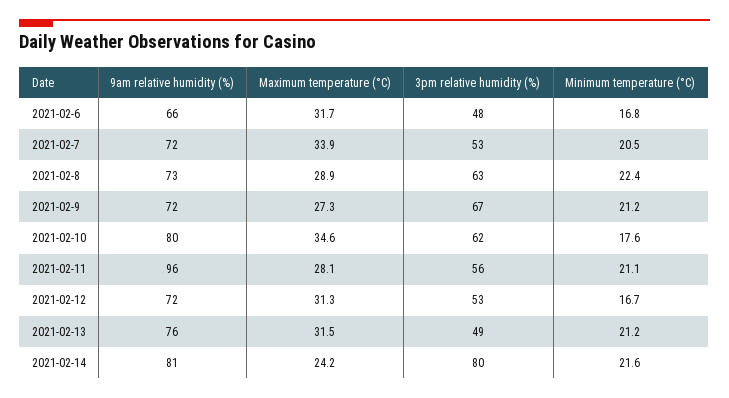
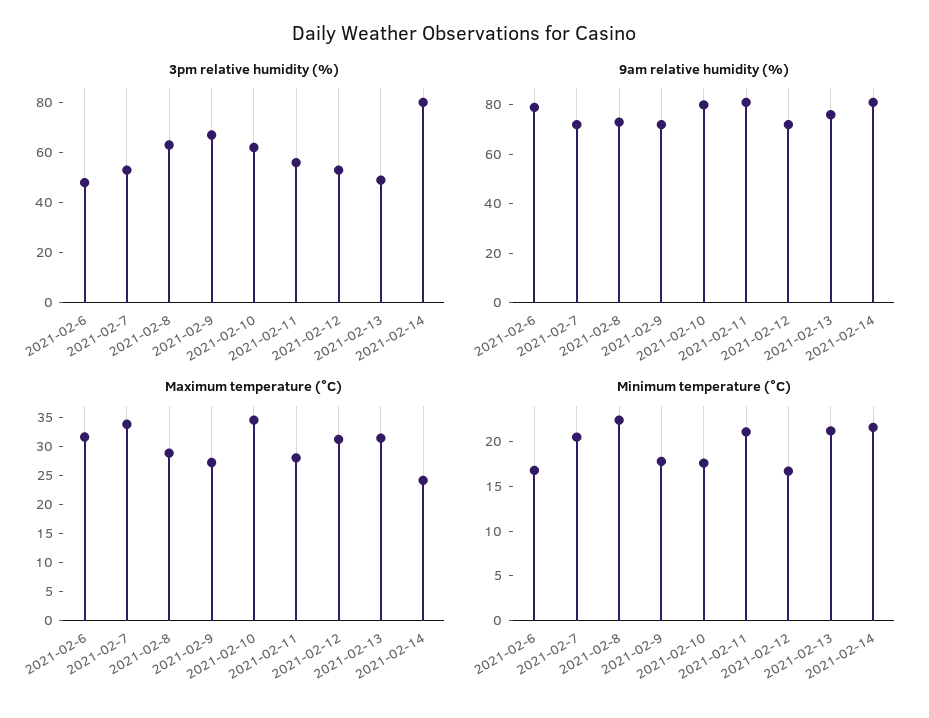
  {
    "9am relative humidity (%)": {
-     "2021-02-6": 66,
+     "2021-02-6": 80,
      "2021-02-7": 72,
      "2021-02-8": 73,
      "2021-02-9": 72,
      "2021-02-10": 80,
-     "2021-02-11": 96,
+     "2021-02-11": 80,
      "2021-02-12": 72,
      "2021-02-13": 76,
      "2021-02-14": 81
    },
    "Maximum temperature (°C)": {
      "2021-02-6": 31.7,
      "2021-02-7": 33.9,
      "2021-02-8": 28.9,
      "2021-02-9": 27.3,
      "2021-02-10": 34.6,
      "2021-02-11": 28.1,
      "2021-02-12": 31.3,
      "2021-02-13": 31.5,
      "2021-02-14": 24.2
    },
    "3pm relative humidity (%)": {
      "2021-02-6": 48,
      "2021-02-7": 53,
      "2021-02-8": 63,
      "2021-02-9": 67,
      "2021-02-10": 62,
      "2021-02-11": 56,
      "2021-02-12": 53,
      "2021-02-13": 49,
      "2021-02-14": 80
    },
    "Minimum temperature (°C)": {
      "2021-02-6": 16.8,
      "2021-02-7": 20.5,
      "2021-02-8": 22.4,
-     "2021-02-9": 21.2,
+     "2021-02-9": 18,
      "2021-02-10": 17.6,
      "2021-02-11": 21.1,
      "2021-02-12": 16.7,
      "2021-02-13": 21.2,
      "2021-02-14": 21.6
    }
  }

